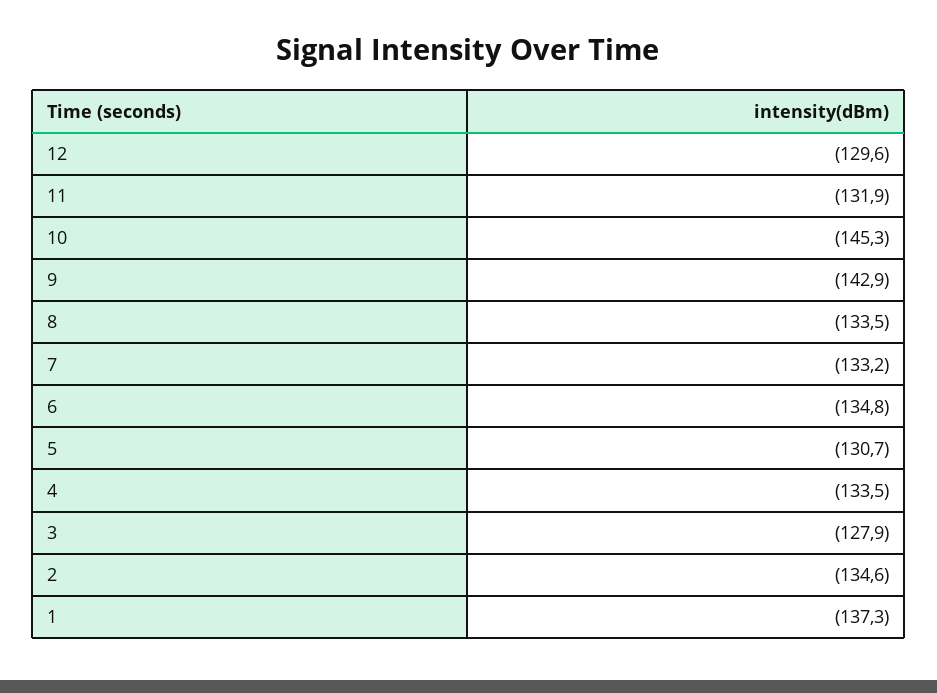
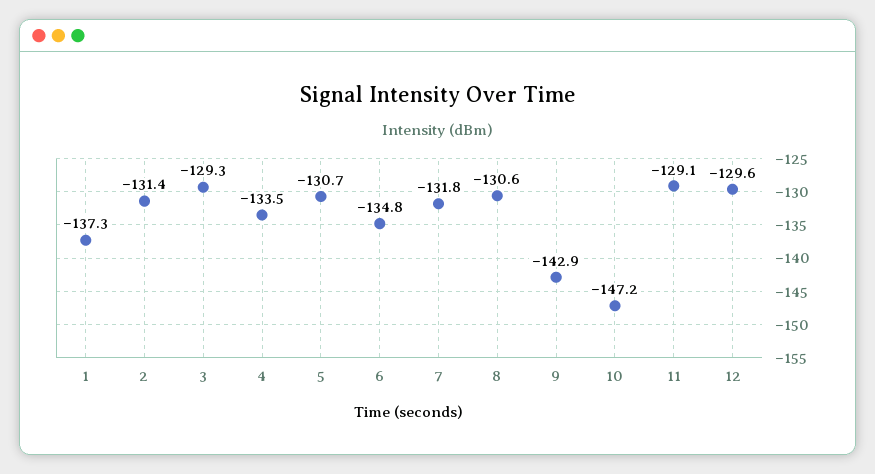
  {
    "12": -129.6,
-   "11": -131.9,
+   "11": -129.1,
-   "10": -145.3,
+   "10": -147.2,
    "9": -142.9,
-   "8": -133.5,
+   "8": -130.6,
-   "7": -133.2,
+   "7": -131.8,
    "6": -134.8,
    "5": -130.7,
    "4": -133.5,
-   "3": -127.9,
+   "3": -129.3,
-   "2": -134.6,
+   "2": -131.4,
    "1": -137.3
  }

